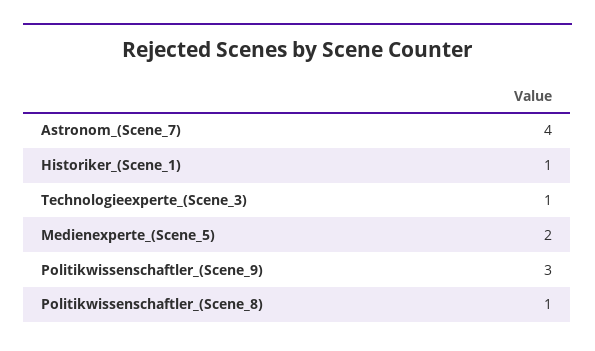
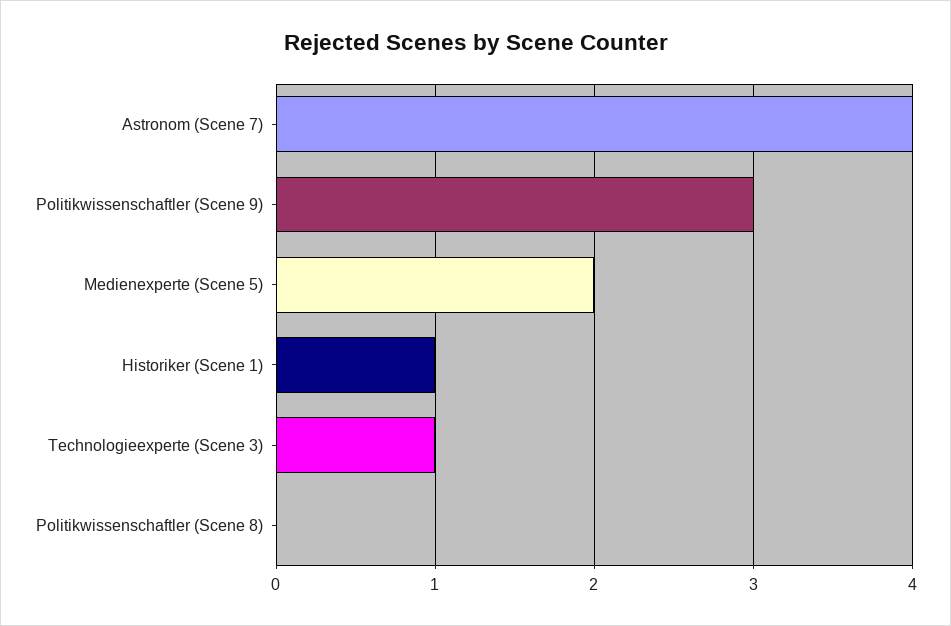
  {
    "Astronom_(Scene_7)": 4,
    "Historiker_(Scene_1)": 1,
    "Technologieexperte_(Scene_3)": 1,
    "Medienexperte_(Scene_5)": 2,
    "Politikwissenschaftler_(Scene_9)": 3,
-   "Politikwissenschaftler_(Scene_8)": 1
+   "Politikwissenschaftler_(Scene_8)": 0
  }

